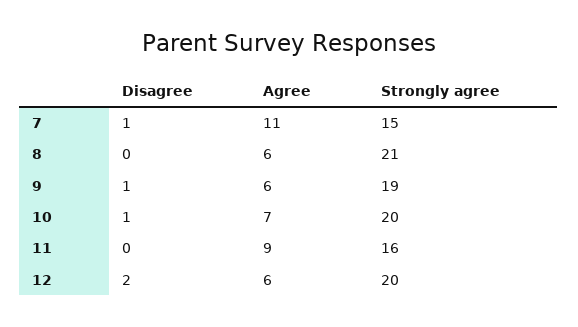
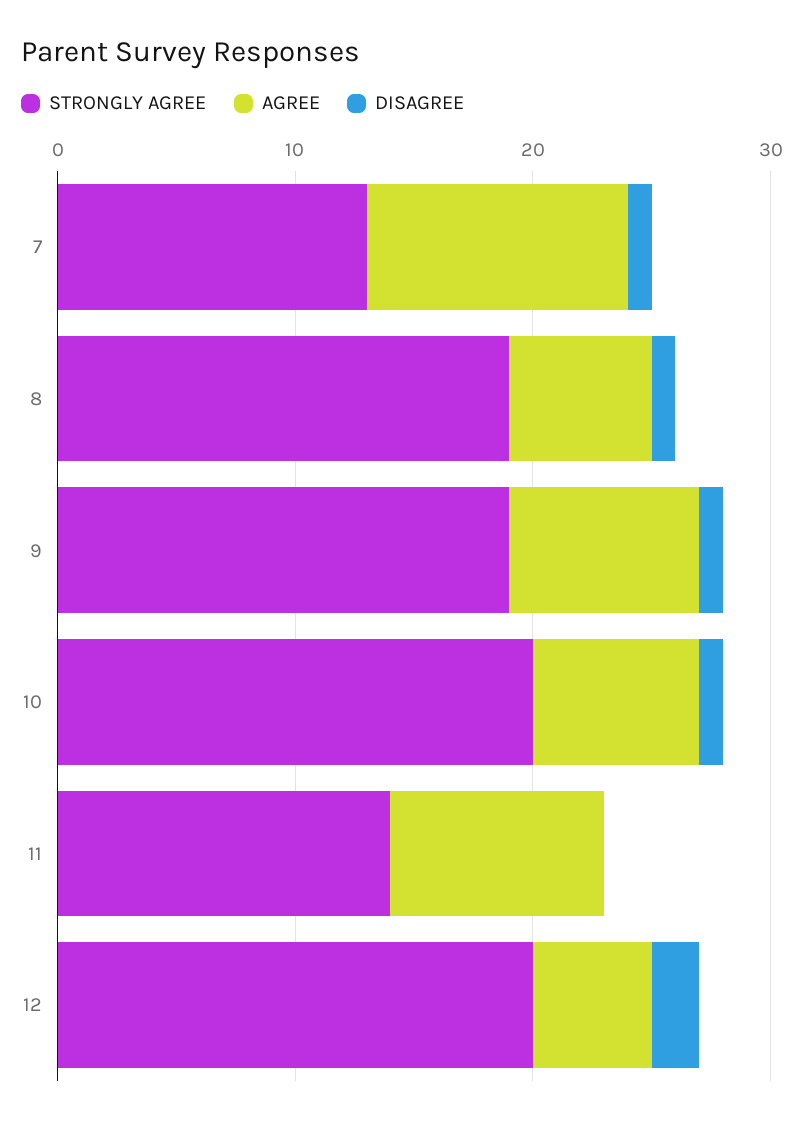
  {
    "Disagree": {
      "7": 1,
-     "8": 0,
+     "8": 1,
      "9": 1,
      "10": 1,
      "11": 0,
      "12": 2
    },
    "Agree": {
      "7": 11,
      "8": 6,
-     "9": 6,
+     "9": 8,
      "10": 7,
      "11": 9,
-     "12": 6
+     "12": 5
    },
    "Strongly agree": {
-     "7": 15,
+     "7": 13,
-     "8": 21,
+     "8": 19,
      "9": 19,
      "10": 20,
-     "11": 16,
+     "11": 14,
      "12": 20
    }
  }

